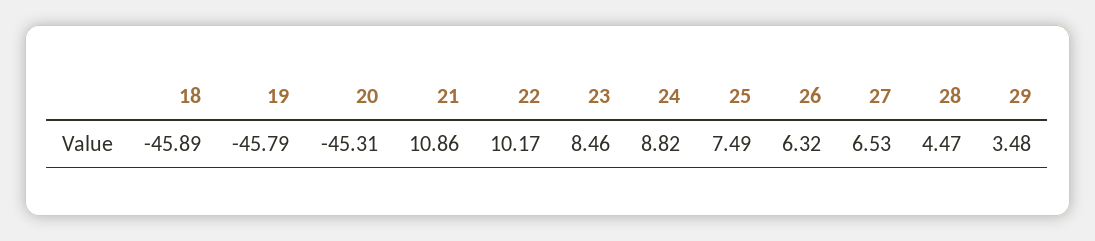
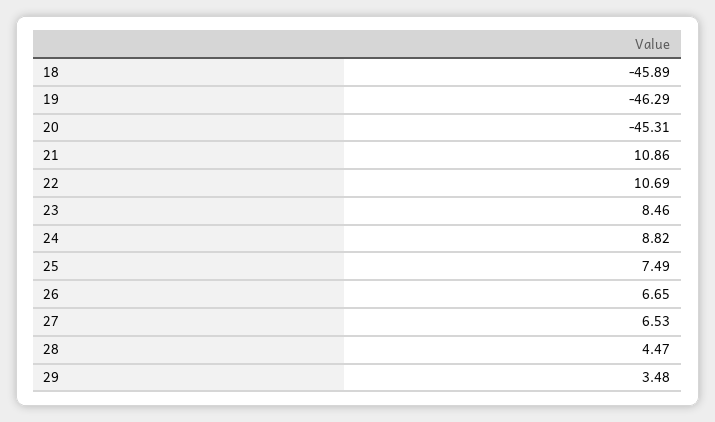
  {
    "18": -45.89,
-   "19": -45.79,
+   "19": -46.29,
    "20": -45.31,
    "21": 10.86,
-   "22": 10.17,
+   "22": 10.69,
    "23": 8.46,
    "24": 8.82,
    "25": 7.49,
-   "26": 6.32,
+   "26": 6.65,
    "27": 6.53,
    "28": 4.47,
    "29": 3.48
  }

